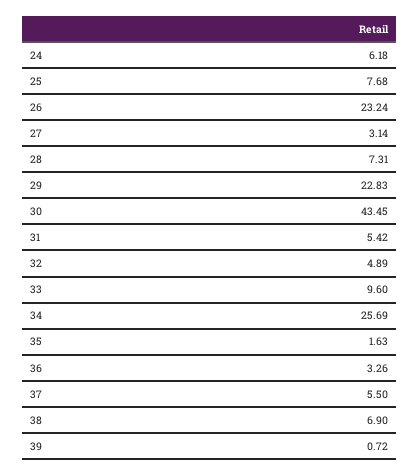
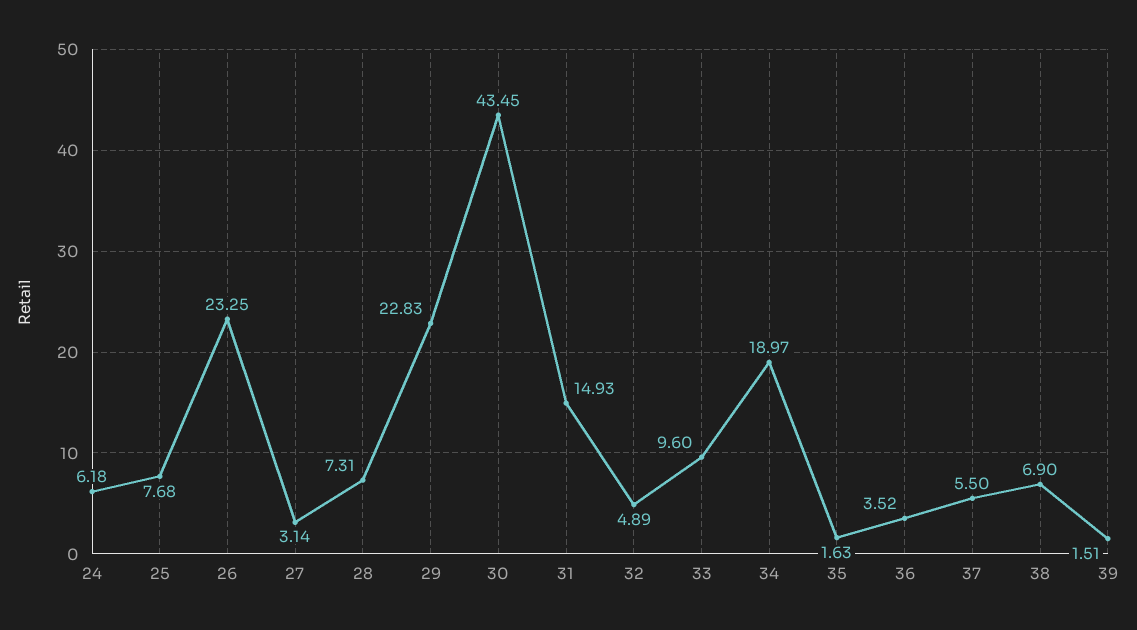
  {
    "24": 6.18,
    "25": 7.68,
-   "26": 23.24,
+   "26": 23.25,
    "27": 3.14,
    "28": 7.31,
    "29": 22.83,
    "30": 43.45,
-   "31": 5.42,
+   "31": 14.93,
    "32": 4.89,
    "33": 9.6,
-   "34": 25.69,
+   "34": 18.97,
    "35": 1.63,
-   "36": 3.26,
+   "36": 3.52,
    "37": 5.5,
    "38": 6.9,
-   "39": 0.72
+   "39": 1.51
  }

